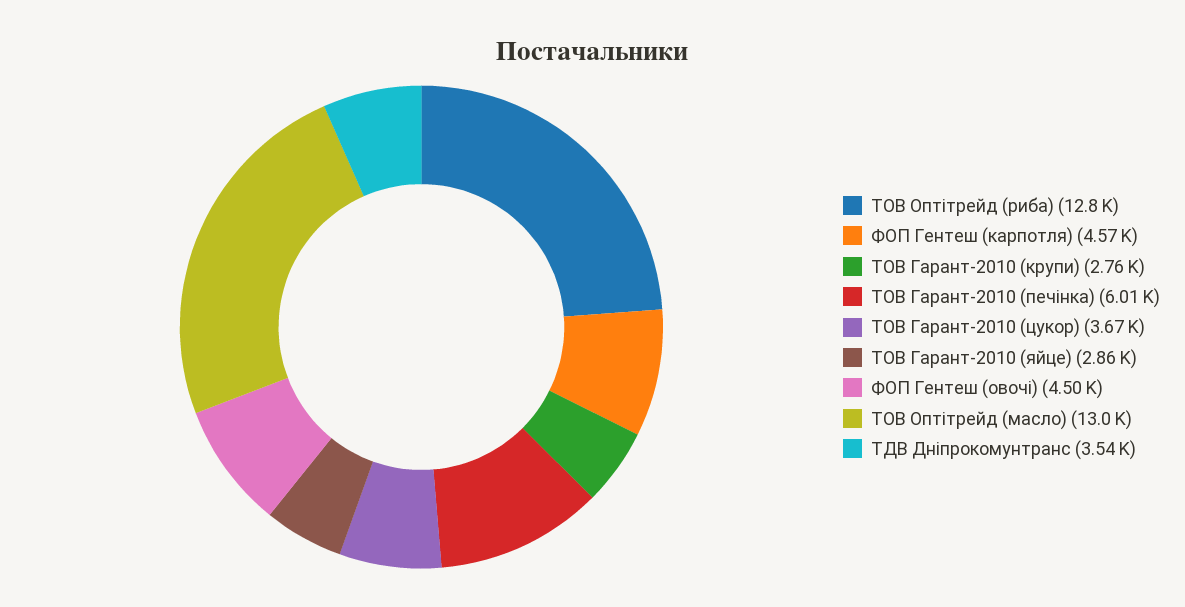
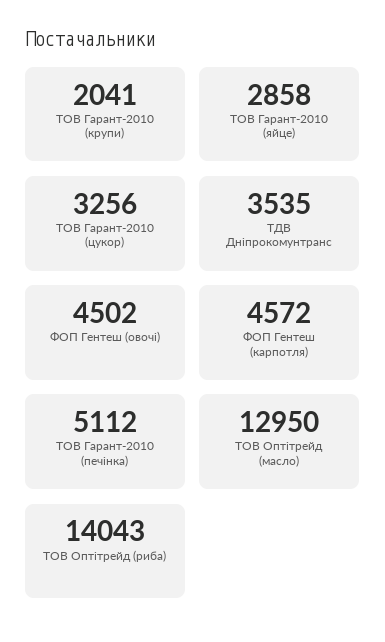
  {
-   "ТОВ Оптітрейд (риба)": 12800,
+   "ТОВ Оптітрейд (риба)": 14043,
    "ФОП Гентеш (карпотля)": 4572,
-   "ТОВ Гарант-2010 (крупи)": 2760,
+   "ТОВ Гарант-2010 (крупи)": 2041,
-   "ТОВ Гарант-2010 (печінка)": 6010,
+   "ТОВ Гарант-2010 (печінка)": 5112,
-   "ТОВ Гарант-2010 (цукор)": 3670,
+   "ТОВ Гарант-2010 (цукор)": 3256,
    "ТОВ Гарант-2010 (яйце)": 2858,
    "ФОП Гентеш (овочі)": 4502,
    "ТОВ Оптітрейд (масло)": 12950,
    "ТДВ Дніпрокомунтранс": 3535
  }

